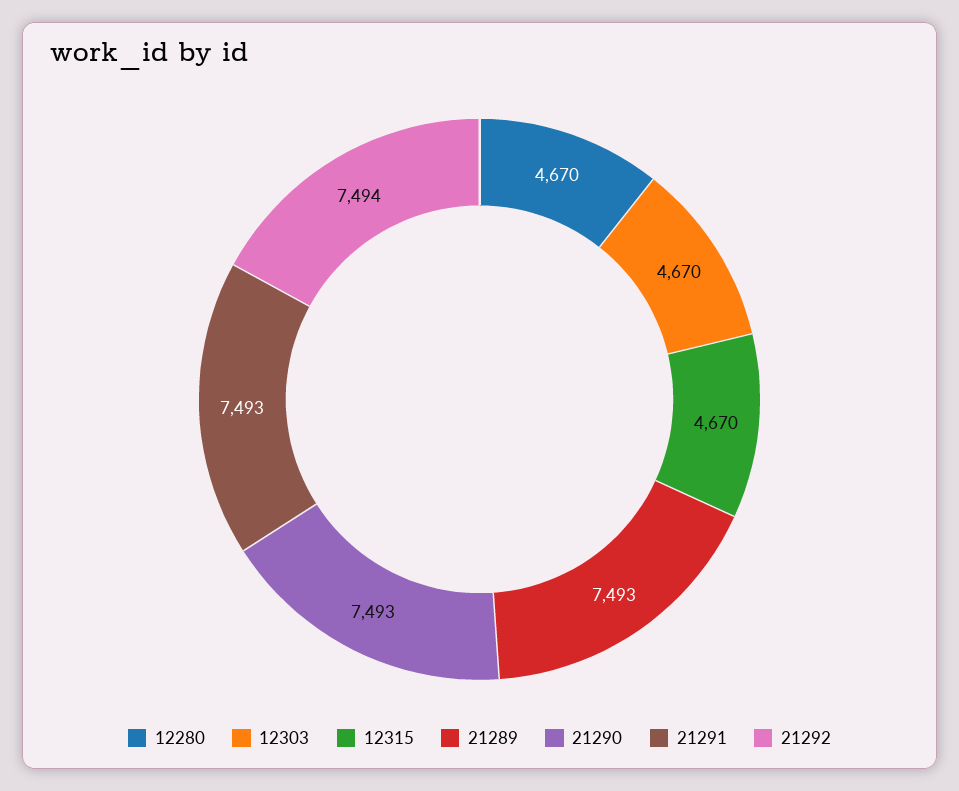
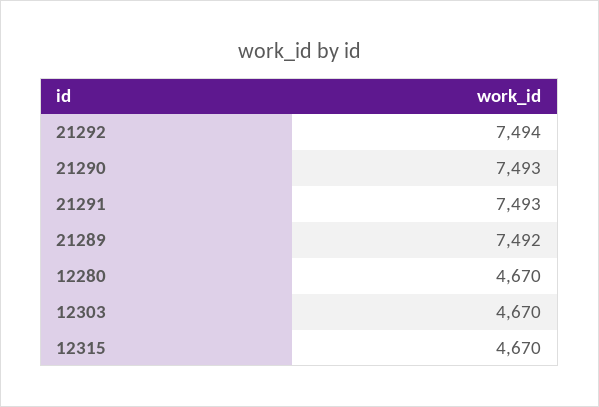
  {
    "12280": 4670,
    "12303": 4670,
    "12315": 4670,
-   "21289": 7493,
+   "21289": 7492,
    "21290": 7493,
    "21291": 7493,
    "21292": 7494
  }

